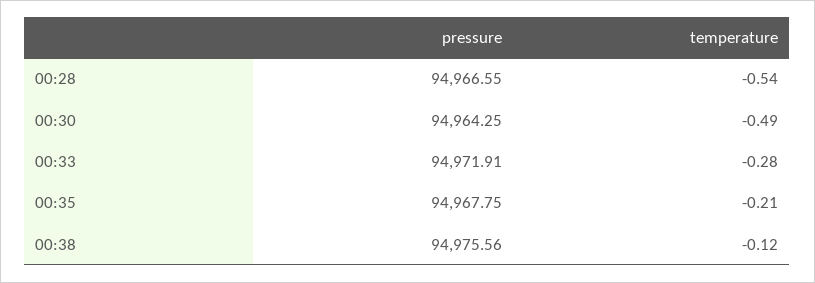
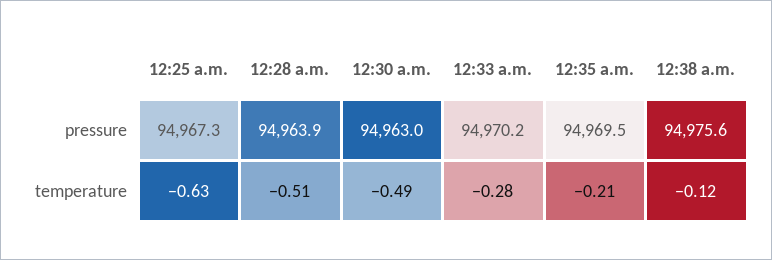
  {
    "pressure": {
-     "00:28": 94966.55,
+     "00:28": 94963.9,
-     "00:30": 94964.25,
+     "00:30": 94963,
-     "00:33": 94971.91,
+     "00:33": 94970.2,
-     "00:35": 94967.75,
+     "00:35": 94969.5,
-     "00:38": 94975.56
+     "00:38": 94975.56,
+     "12:25 a.m.": 94967.3
    },
    "temperature": {
-     "00:28": -0.54,
+     "00:28": -0.51,
      "00:30": -0.49,
      "00:33": -0.28,
      "00:35": -0.21,
-     "00:38": -0.12
+     "00:38": -0.12,
+     "12:25 a.m.": -0.63
    }
  }

